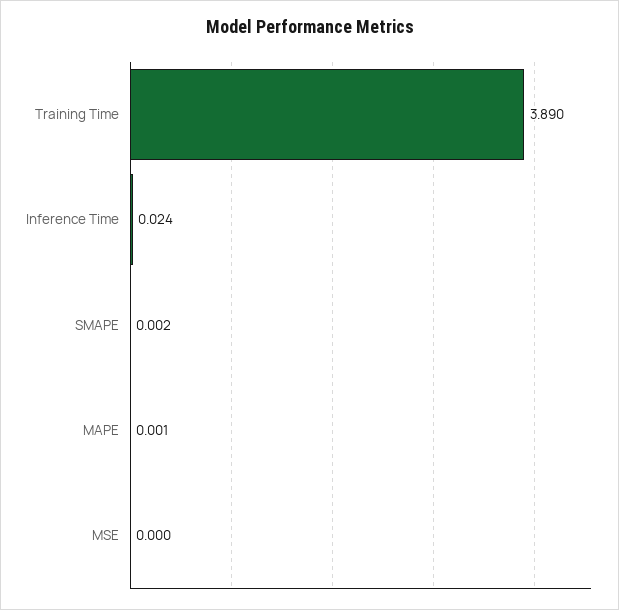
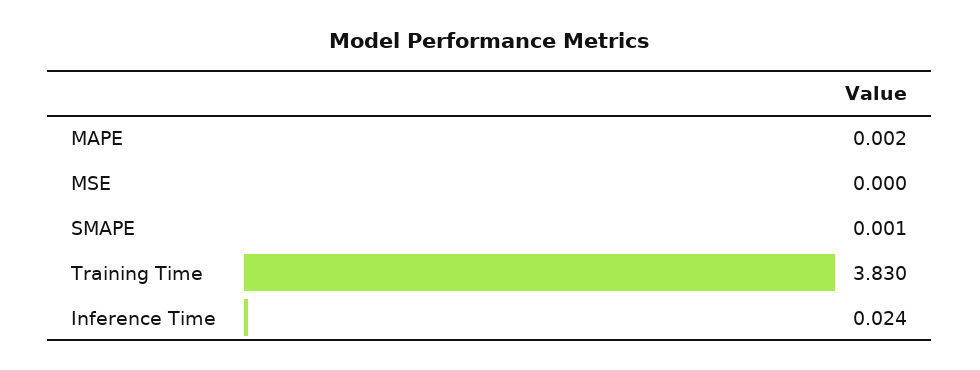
  {
-   "Training Time": 3.89,
+   "Training Time": 3.83,
    "Inference Time": 0.024,
-   "SMAPE": 0.002,
+   "SMAPE": 0.001,
-   "MAPE": 0.001,
+   "MAPE": 0.002,
    "MSE": 0
  }

